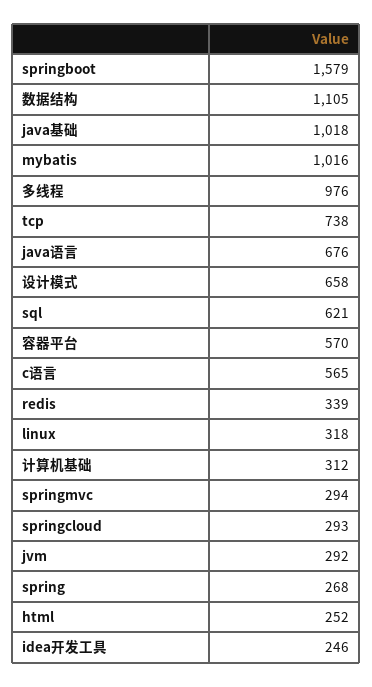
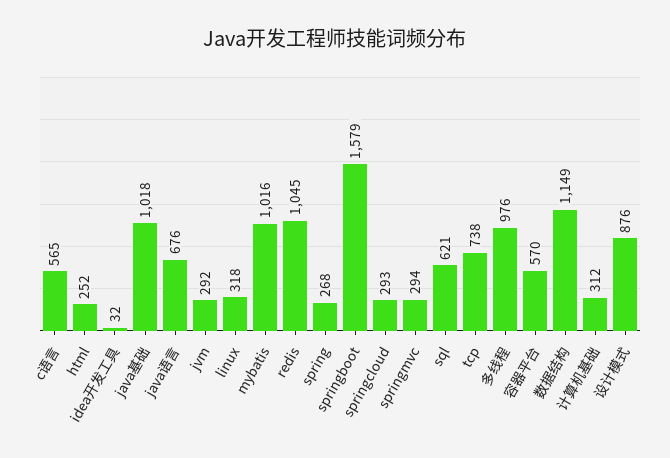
  {
    "springboot": 1579,
-   "数据结构": 1105,
+   "数据结构": 1149,
    "java基础": 1018,
    "mybatis": 1016,
    "多线程": 976,
    "tcp": 738,
    "java语言": 676,
-   "设计模式": 658,
+   "设计模式": 876,
    "sql": 621,
    "容器平台": 570,
    "c语言": 565,
-   "redis": 339,
+   "redis": 1045,
    "linux": 318,
    "计算机基础": 312,
    "springmvc": 294,
    "springcloud": 293,
    "jvm": 292,
    "spring": 268,
    "html": 252,
-   "idea开发工具": 246
+   "idea开发工具": 32
  }

